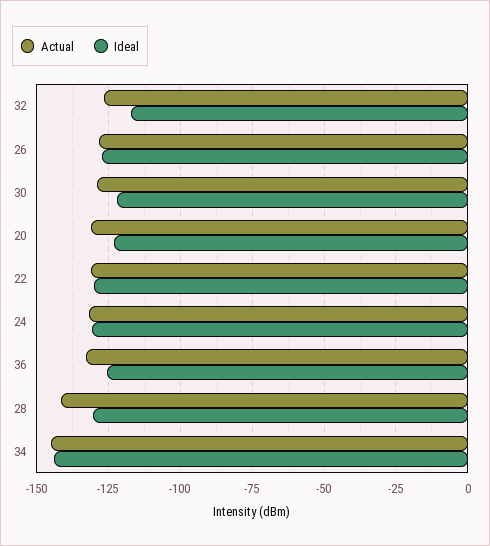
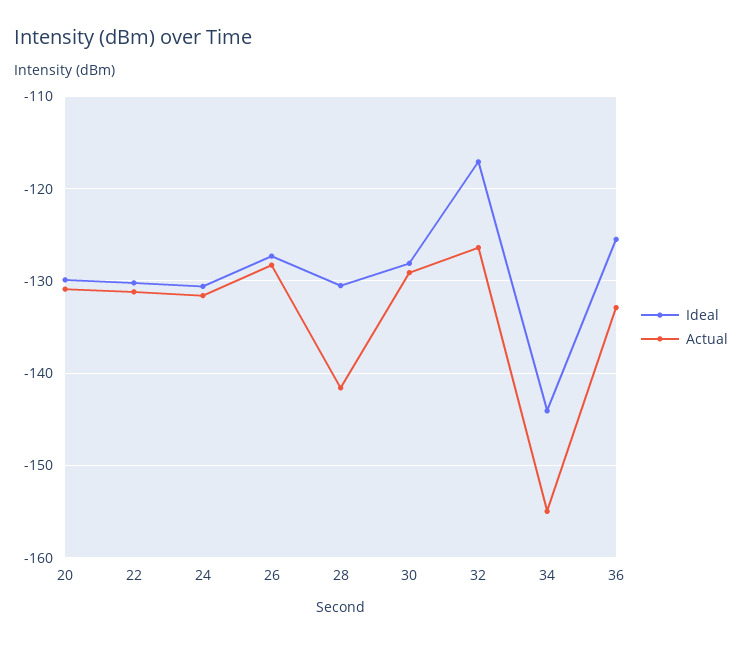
  {
    "Actual": {
      "32": -126,
      "26": -128,
      "30": -129,
      "20": -131,
      "22": -131,
      "24": -132,
      "36": -133,
      "28": -142,
-     "34": -145
+     "34": -155
    },
    "Ideal": {
      "32": -117,
      "26": -127,
-     "30": -122.5,
+     "30": -128,
-     "20": -122.5,
+     "20": -130,
      "22": -130,
      "24": -131,
      "36": -126,
      "28": -131,
      "34": -144
    }
  }

